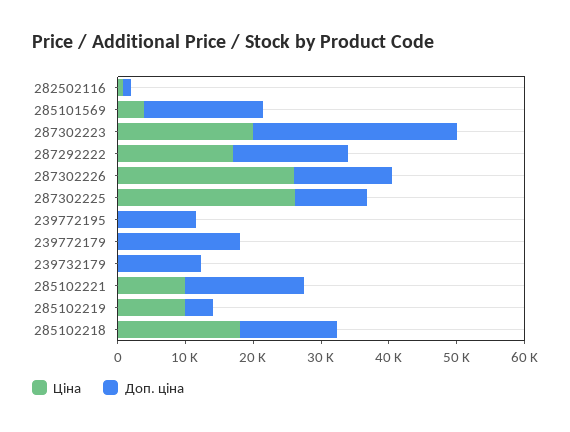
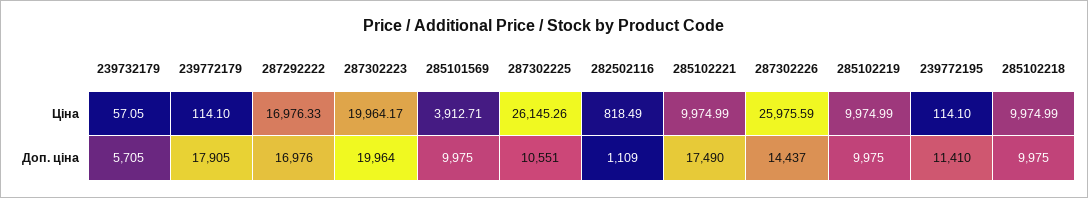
  {
    "Ціна": {
      "282502116": 818.49,
      "285101569": 3912.71,
      "287302223": 19964.17,
      "287292222": 16976.33,
      "287302226": 25975.59,
      "287302225": 26145.26,
      "239772195": 114.1,
      "239772179": 114.1,
      "239732179": 57.05,
      "285102221": 9974.99,
      "285102219": 9974.99,
-     "285102218": 18000
+     "285102218": 9974.99
    },
    "Доп. ціна": {
      "282502116": 1109,
-     "285101569": 18000,
+     "285101569": 9975,
-     "287302223": 30000,
+     "287302223": 19964,
      "287292222": 16976,
      "287302226": 14437,
      "287302225": 10551,
      "239772195": 11410,
      "239772179": 17905,
-     "239732179": 12000,
+     "239732179": 5705,
      "285102221": 17490,
-     "285102219": 4000,
+     "285102219": 9975,
-     "285102218": 14000
+     "285102218": 9975
    }
  }

